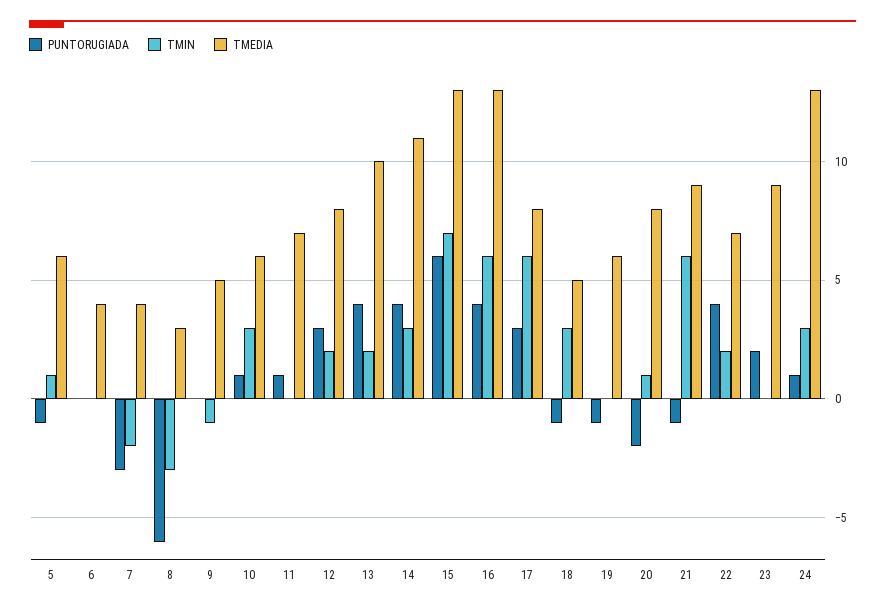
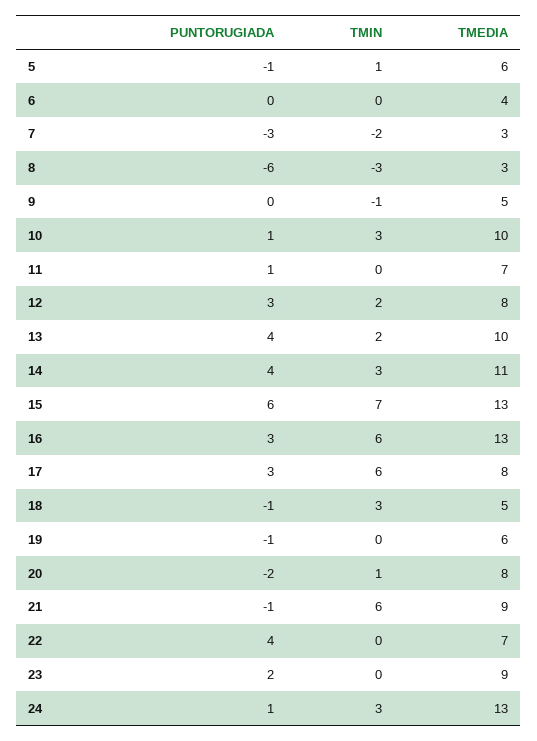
  {
    "PUNTORUGIADA": {
      "5": -1,
      "6": 0,
      "7": -3,
      "8": -6,
      "9": 0,
      "10": 1,
      "11": 1,
      "12": 3,
      "13": 4,
      "14": 4,
      "15": 6,
-     "16": 4,
+     "16": 3,
      "17": 3,
      "18": -1,
      "19": -1,
      "20": -2,
      "21": -1,
      "22": 4,
      "23": 2,
      "24": 1
    },
    "TMIN": {
      "5": 1,
      "6": 0,
      "7": -2,
      "8": -3,
      "9": -1,
      "10": 3,
      "11": 0,
      "12": 2,
      "13": 2,
      "14": 3,
      "15": 7,
      "16": 6,
      "17": 6,
      "18": 3,
      "19": 0,
      "20": 1,
      "21": 6,
-     "22": 2,
+     "22": 0,
      "23": 0,
      "24": 3
    },
    "TMEDIA": {
      "5": 6,
      "6": 4,
-     "7": 4,
+     "7": 3,
      "8": 3,
      "9": 5,
-     "10": 6,
+     "10": 10,
      "11": 7,
      "12": 8,
      "13": 10,
      "14": 11,
      "15": 13,
      "16": 13,
      "17": 8,
      "18": 5,
      "19": 6,
      "20": 8,
      "21": 9,
      "22": 7,
      "23": 9,
      "24": 13
    }
  }

